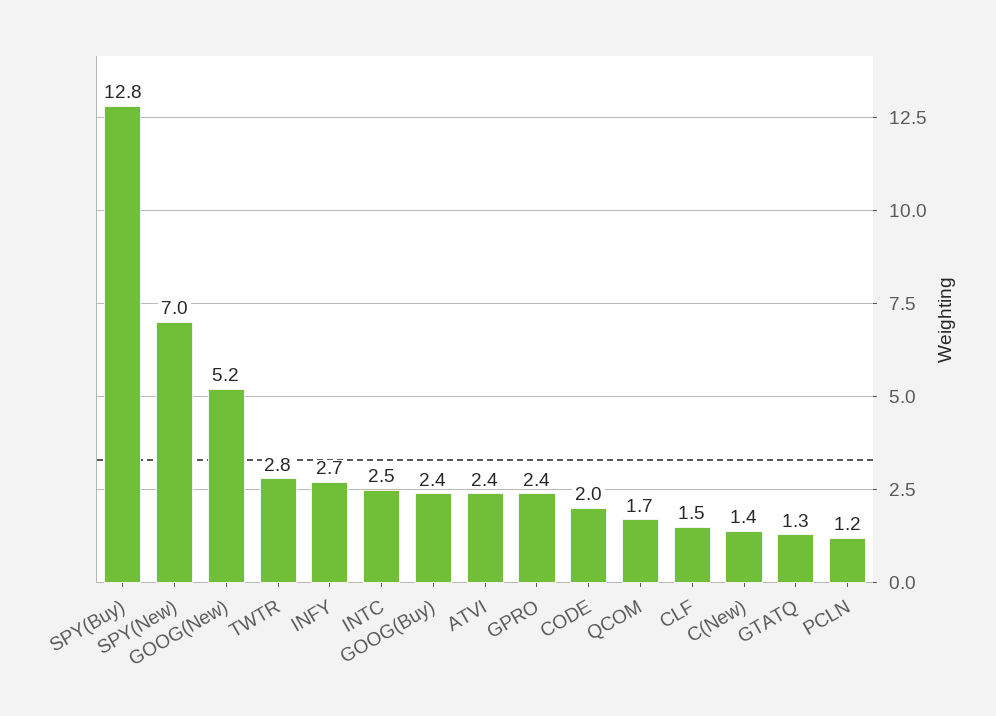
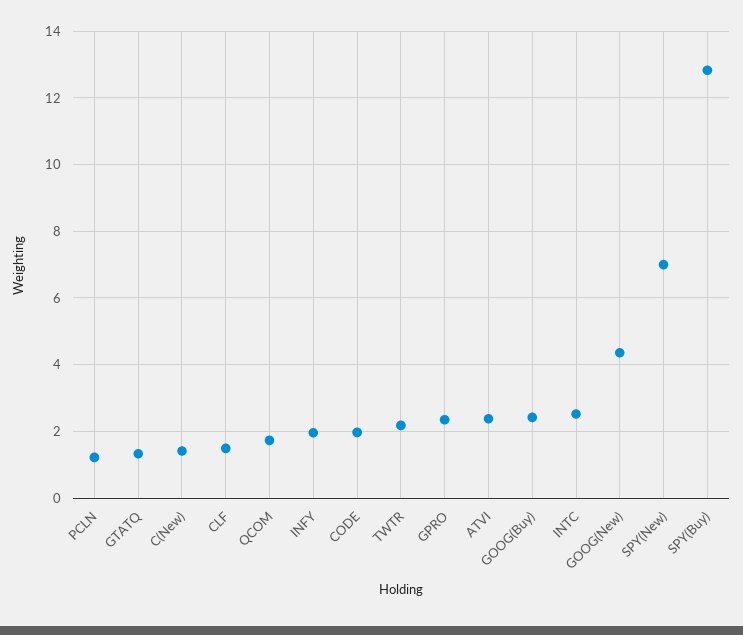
  {
    "SPY(Buy)": 12.8,
    "SPY(New)": 7,
-   "GOOG(New)": 5.2,
+   "GOOG(New)": 4.4,
-   "TWTR": 2.8,
+   "TWTR": 2.2,
-   "INFY": 2.7,
+   "INFY": 2,
    "INTC": 2.5,
    "GOOG(Buy)": 2.4,
    "ATVI": 2.4,
    "GPRO": 2.4,
    "CODE": 2,
    "QCOM": 1.7,
    "CLF": 1.5,
    "C(New)": 1.4,
    "GTATQ": 1.3,
    "PCLN": 1.2
  }

